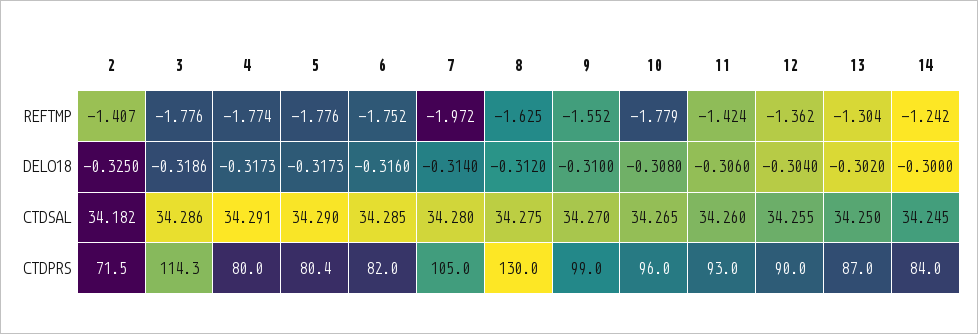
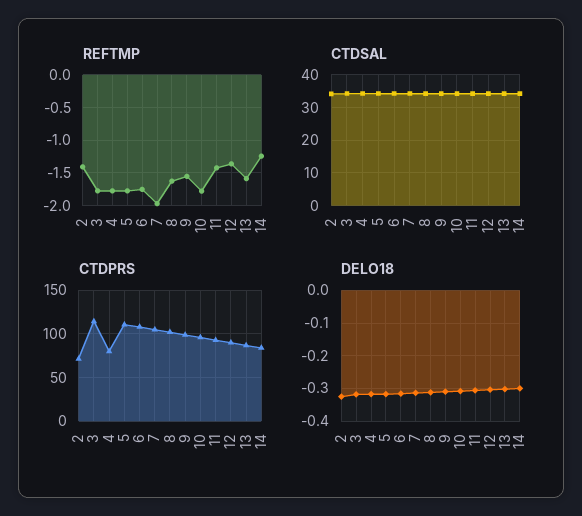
  {
    "REFTMP": {
      "2": -1.407,
      "3": -1.776,
      "4": -1.774,
      "5": -1.776,
      "6": -1.752,
      "7": -1.972,
      "8": -1.625,
      "9": -1.552,
      "10": -1.779,
      "11": -1.424,
      "12": -1.362,
-     "13": -1.304,
+     "13": -1.6,
      "14": -1.242
    },
    "DELO18": {
      "2": -0.325,
      "3": -0.3186,
      "4": -0.3173,
      "5": -0.3173,
      "6": -0.316,
      "7": -0.314,
      "8": -0.312,
      "9": -0.31,
      "10": -0.308,
      "11": -0.306,
      "12": -0.304,
      "13": -0.302,
      "14": -0.3
    },
    "CTDSAL": {
      "2": 34.182,
      "3": 34.286,
      "4": 34.291,
      "5": 34.29,
      "6": 34.285,
      "7": 34.28,
      "8": 34.275,
      "9": 34.27,
      "10": 34.265,
      "11": 34.26,
      "12": 34.255,
      "13": 34.25,
      "14": 34.245
    },
    "CTDPRS": {
      "2": 71.5,
      "3": 114.3,
      "4": 80,
-     "5": 80.4,
+     "5": 110,
-     "6": 82,
+     "6": 110,
      "7": 105,
-     "8": 130,
+     "8": 100,
      "9": 99,
      "10": 96,
      "11": 93,
      "12": 90,
      "13": 87,
      "14": 84
    }
  }

